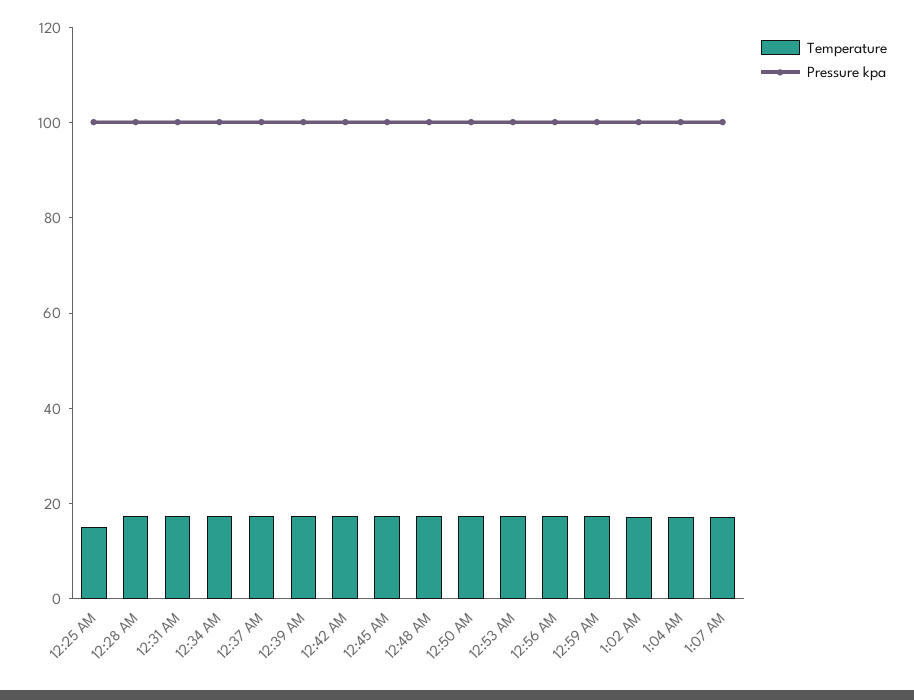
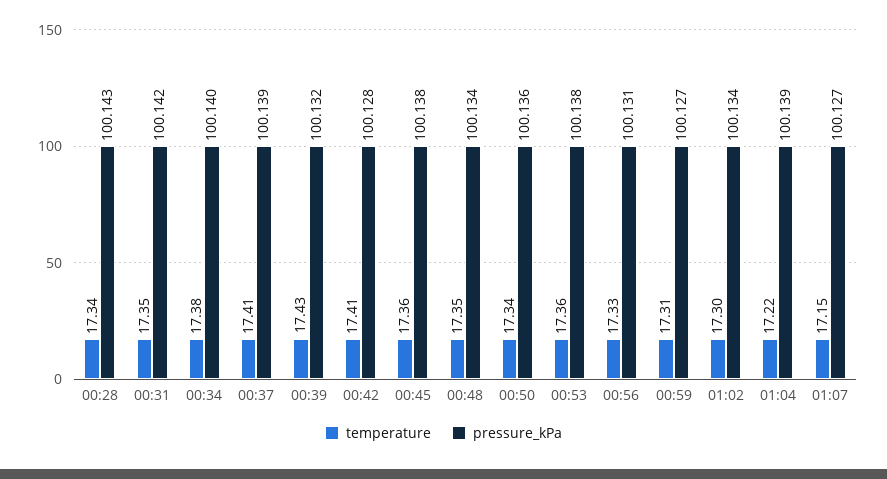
  {
    "Temperature": {
-     "12:25 AM": 15,
      "12:28 AM": 17.34,
      "12:31 AM": 17.35,
      "12:34 AM": 17.38,
      "12:37 AM": 17.41,
      "12:39 AM": 17.43,
      "12:42 AM": 17.41,
      "12:45 AM": 17.36,
      "12:48 AM": 17.35,
      "12:50 AM": 17.34,
      "12:53 AM": 17.36,
      "12:56 AM": 17.33,
      "12:59 AM": 17.31,
      "1:02 AM": 17.3,
      "1:04 AM": 17.22,
      "1:07 AM": 17.15
    },
    "Pressure kpa": {
-     "12:25 AM": 100,
      "12:28 AM": 100.143,
      "12:31 AM": 100.142,
      "12:34 AM": 100.14,
      "12:37 AM": 100.139,
      "12:39 AM": 100.132,
      "12:42 AM": 100.128,
      "12:45 AM": 100.138,
      "12:48 AM": 100.134,
      "12:50 AM": 100.136,
      "12:53 AM": 100.138,
      "12:56 AM": 100.131,
      "12:59 AM": 100.127,
      "1:02 AM": 100.134,
      "1:04 AM": 100.139,
      "1:07 AM": 100.127
    }
  }

